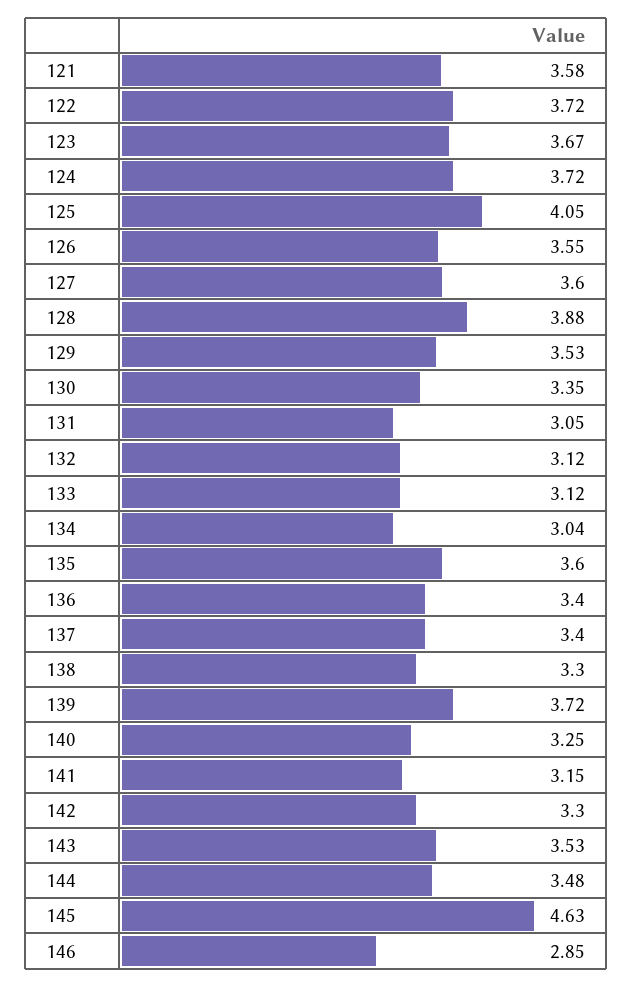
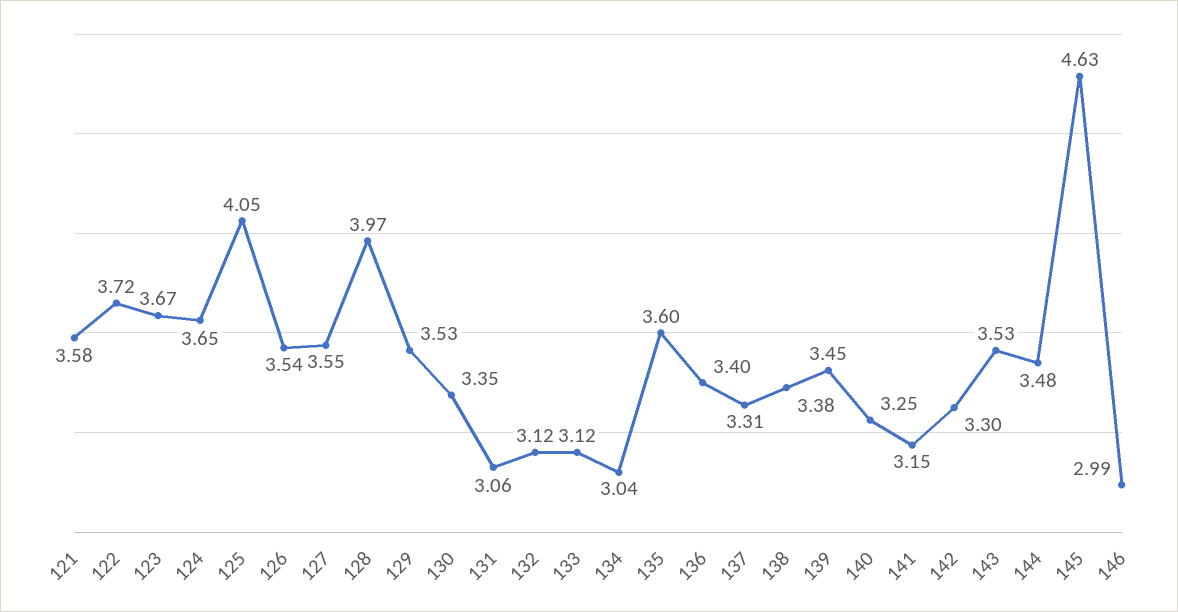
  {
    "121": 3.58,
    "122": 3.72,
    "123": 3.67,
-   "124": 3.72,
+   "124": 3.65,
    "125": 4.05,
-   "126": 3.55,
+   "126": 3.54,
-   "127": 3.6,
+   "127": 3.55,
-   "128": 3.88,
+   "128": 3.97,
    "129": 3.53,
    "130": 3.35,
-   "131": 3.05,
+   "131": 3.06,
    "132": 3.12,
    "133": 3.12,
    "134": 3.04,
    "135": 3.6,
    "136": 3.4,
-   "137": 3.4,
+   "137": 3.31,
-   "138": 3.3,
+   "138": 3.38,
-   "139": 3.72,
+   "139": 3.45,
    "140": 3.25,
    "141": 3.15,
    "142": 3.3,
    "143": 3.53,
    "144": 3.48,
    "145": 4.63,
-   "146": 2.85
+   "146": 2.99
  }

